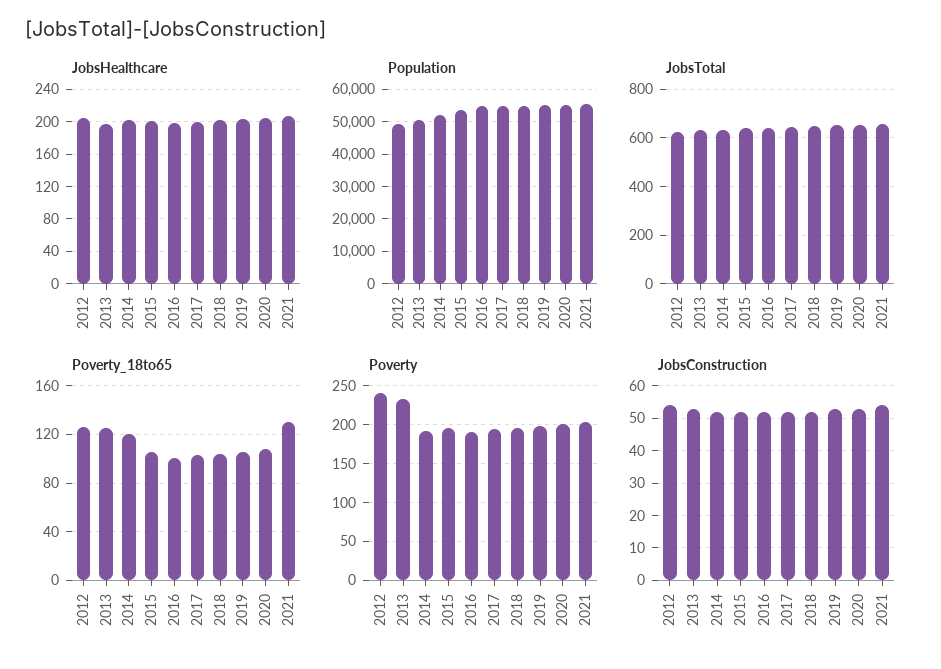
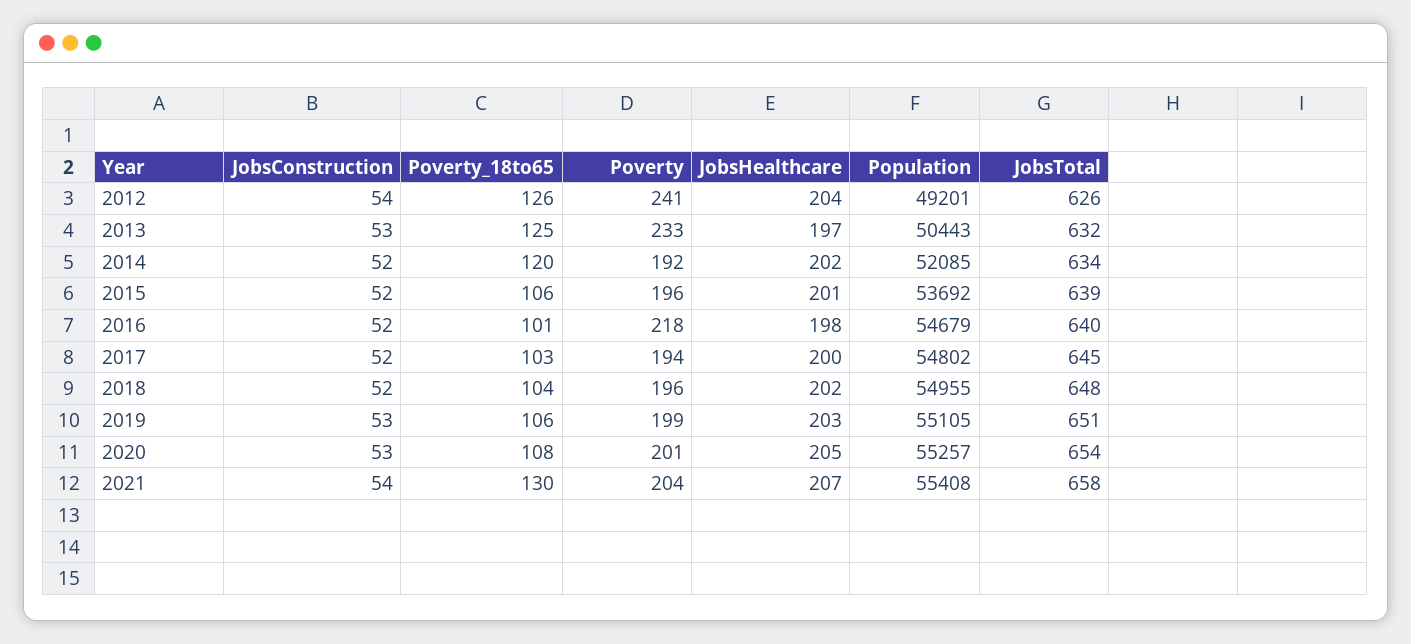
  {
    "JobsHealthcare": {
      "2012": 204,
      "2013": 197,
      "2014": 202,
      "2015": 201,
      "2016": 198,
      "2017": 200,
      "2018": 202,
      "2019": 203,
      "2020": 205,
      "2021": 207
    },
    "Population": {
      "2012": 49201,
      "2013": 50443,
      "2014": 52085,
      "2015": 53692,
      "2016": 54679,
      "2017": 54802,
      "2018": 54955,
      "2019": 55105,
      "2020": 55257,
      "2021": 55408
    },
    "JobsTotal": {
      "2012": 626,
      "2013": 632,
      "2014": 634,
      "2015": 639,
      "2016": 640,
      "2017": 645,
      "2018": 648,
      "2019": 651,
      "2020": 654,
      "2021": 658
    },
    "Poverty_18to65": {
      "2012": 126,
      "2013": 125,
      "2014": 120,
      "2015": 106,
      "2016": 101,
      "2017": 103,
      "2018": 104,
      "2019": 106,
      "2020": 108,
      "2021": 130
    },
    "Poverty": {
      "2012": 241,
      "2013": 233,
      "2014": 192,
      "2015": 196,
-     "2016": 190,
+     "2016": 218,
      "2017": 194,
      "2018": 196,
      "2019": 199,
      "2020": 201,
      "2021": 204
    },
    "JobsConstruction": {
      "2012": 54,
      "2013": 53,
      "2014": 52,
      "2015": 52,
      "2016": 52,
      "2017": 52,
      "2018": 52,
      "2019": 53,
      "2020": 53,
      "2021": 54
    }
  }

